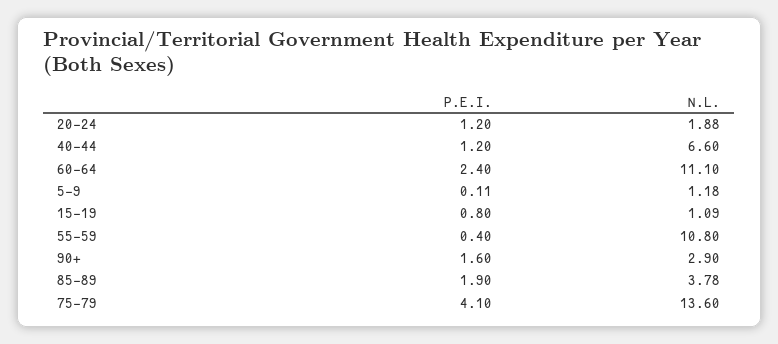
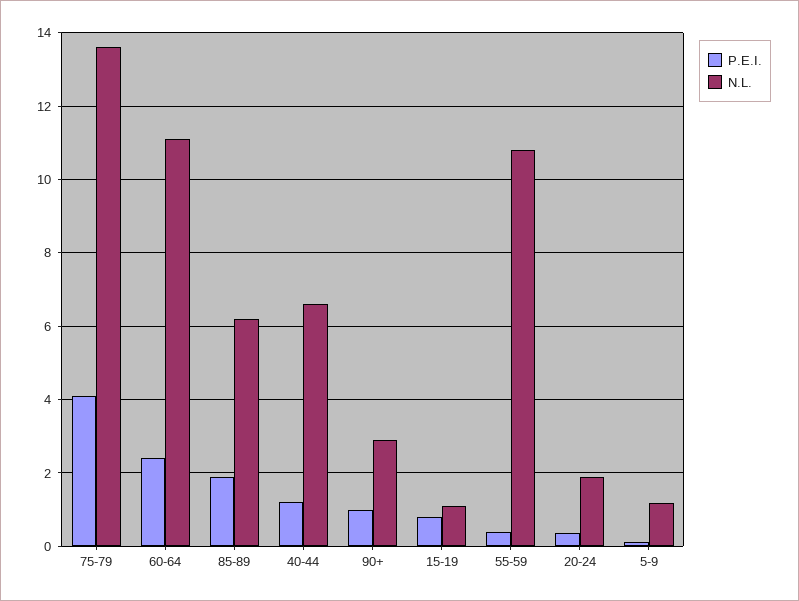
  {
    "P.E.I.": {
-     "20-24": 1.2,
+     "20-24": 0.4,
      "40-44": 1.2,
      "60-64": 2.4,
      "5-9": 0.11,
      "15-19": 0.8,
      "55-59": 0.4,
-     "90+": 1.6,
+     "90+": 1,
      "85-89": 1.9,
      "75-79": 4.1
    },
    "N.L.": {
      "20-24": 1.88,
      "40-44": 6.6,
      "60-64": 11.1,
      "5-9": 1.18,
      "15-19": 1.09,
      "55-59": 10.8,
      "90+": 2.9,
-     "85-89": 3.78,
+     "85-89": 6.2,
      "75-79": 13.6
    }
  }

